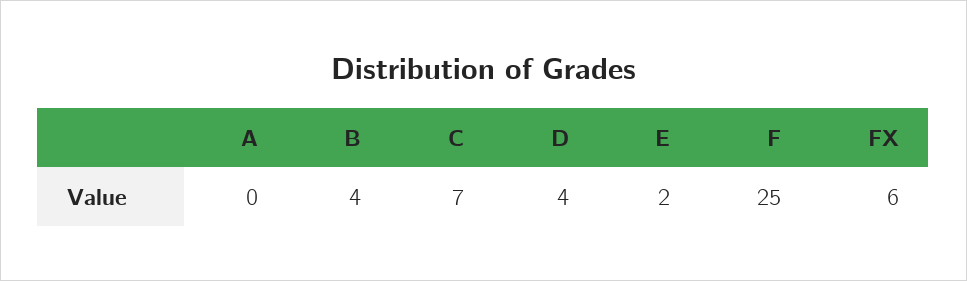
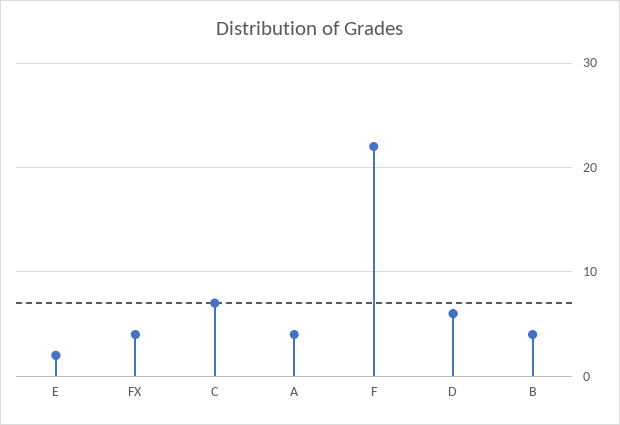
  {
-   "A": 0,
+   "A": 4,
    "B": 4,
    "C": 7,
-   "D": 4,
+   "D": 6,
    "E": 2,
-   "F": 25,
+   "F": 22,
-   "FX": 6
+   "FX": 4
  }

